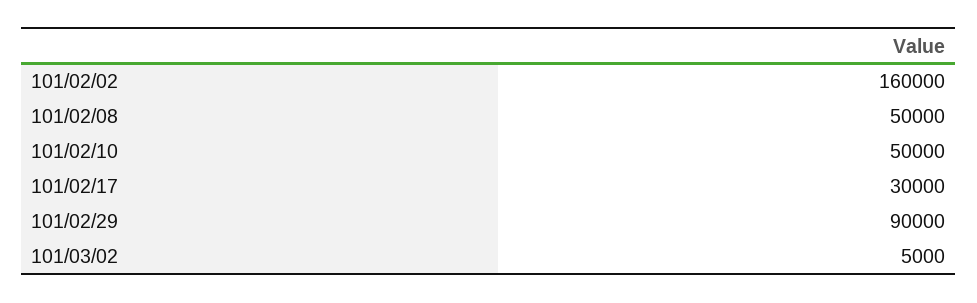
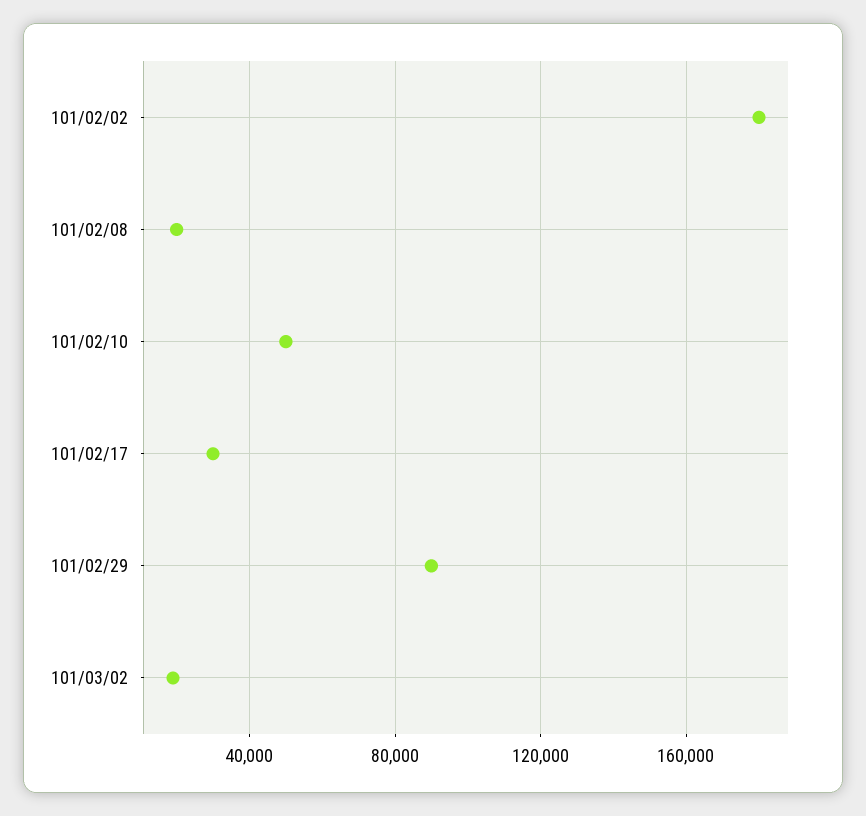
  {
-   "101/02/02": 160000,
+   "101/02/02": 180000,
-   "101/02/08": 50000,
+   "101/02/08": 20000,
    "101/02/10": 50000,
    "101/02/17": 30000,
    "101/02/29": 90000,
-   "101/03/02": 5000
+   "101/03/02": 20000
  }

